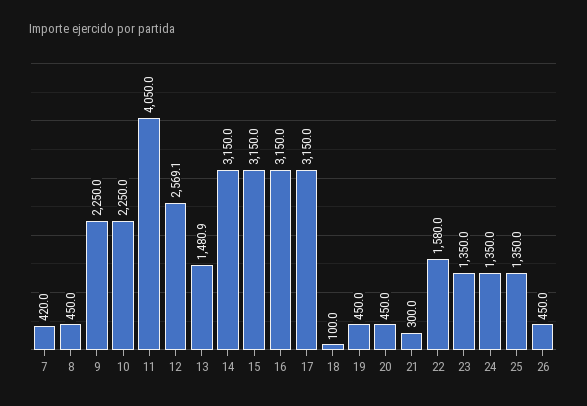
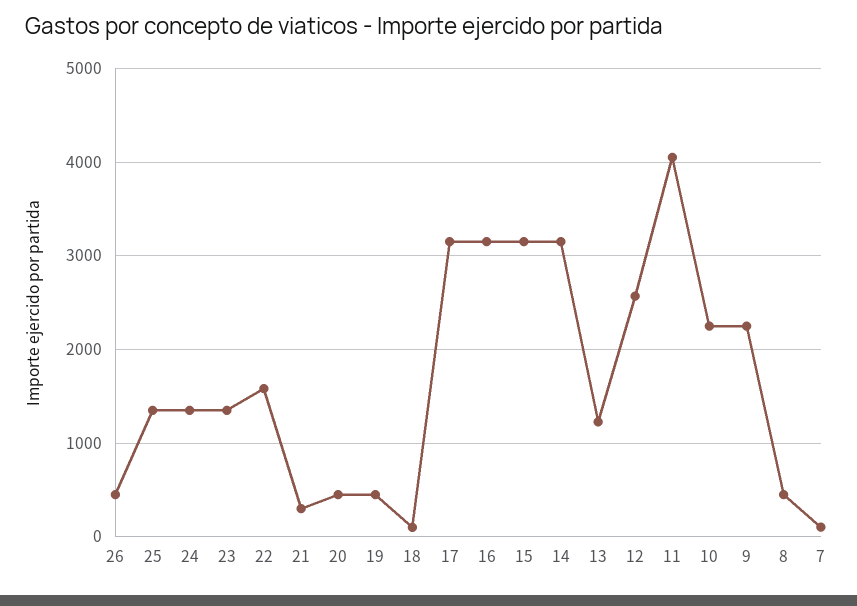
  {
-   "7": 420,
+   "7": 100,
    "8": 450,
    "9": 2250,
    "10": 2250,
    "11": 4050,
    "12": 2569.1,
-   "13": 1480.9,
+   "13": 1200,
    "14": 3150,
    "15": 3150,
    "16": 3150,
    "17": 3150,
    "18": 100,
    "19": 450,
    "20": 450,
    "21": 300,
    "22": 1580,
    "23": 1350,
    "24": 1350,
    "25": 1350,
    "26": 450
  }

